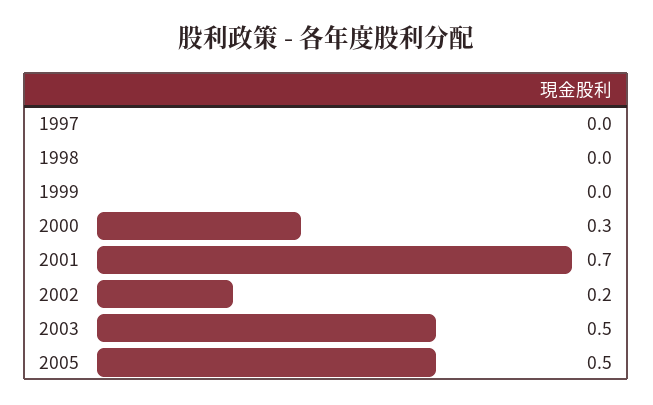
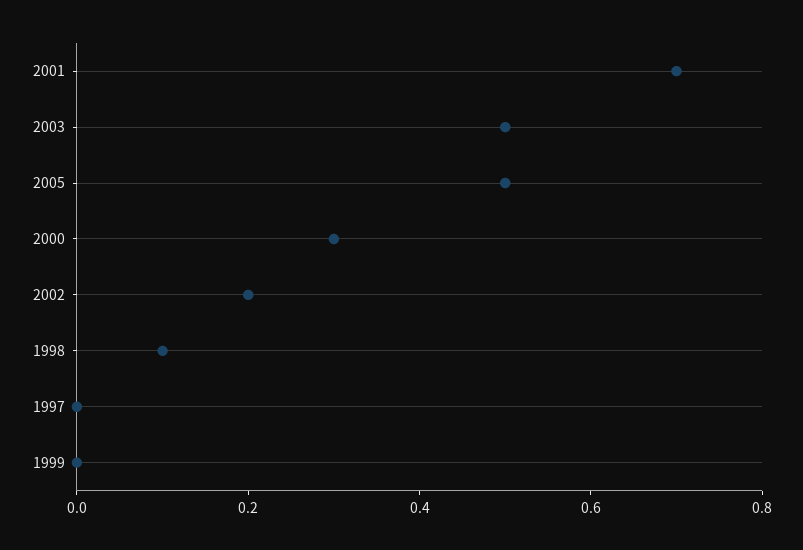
  {
    "1997": 0,
-   "1998": 0,
+   "1998": 0.1,
    "1999": 0,
    "2000": 0.3,
    "2001": 0.7,
    "2002": 0.2,
    "2003": 0.5,
    "2005": 0.5
  }

